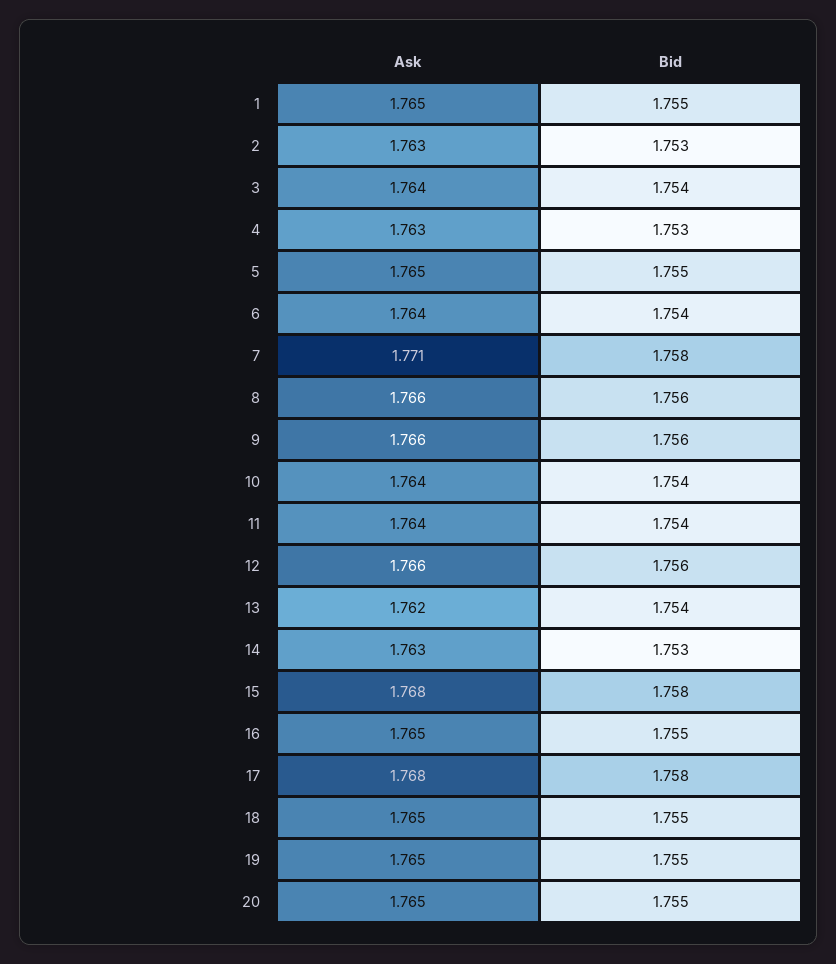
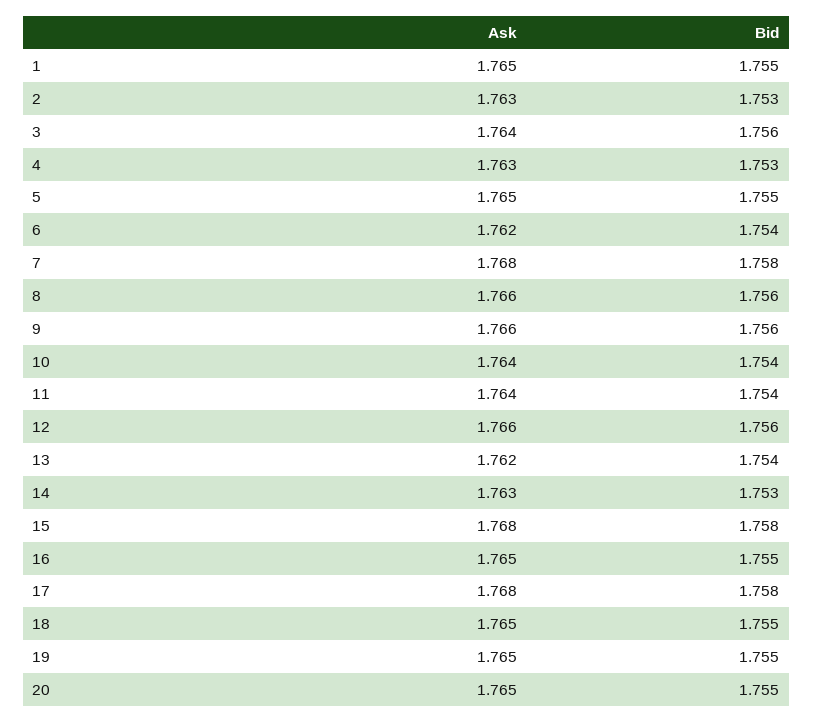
  {
    "Ask": {
      "1": 1.765,
      "2": 1.763,
      "3": 1.764,
      "4": 1.763,
      "5": 1.765,
-     "6": 1.764,
+     "6": 1.762,
-     "7": 1.771,
+     "7": 1.768,
      "8": 1.766,
      "9": 1.766,
      "10": 1.764,
      "11": 1.764,
      "12": 1.766,
      "13": 1.762,
      "14": 1.763,
      "15": 1.768,
      "16": 1.765,
      "17": 1.768,
      "18": 1.765,
      "19": 1.765,
      "20": 1.765
    },
    "Bid": {
      "1": 1.755,
      "2": 1.753,
-     "3": 1.754,
+     "3": 1.756,
      "4": 1.753,
      "5": 1.755,
      "6": 1.754,
      "7": 1.758,
      "8": 1.756,
      "9": 1.756,
      "10": 1.754,
      "11": 1.754,
      "12": 1.756,
      "13": 1.754,
      "14": 1.753,
      "15": 1.758,
      "16": 1.755,
      "17": 1.758,
      "18": 1.755,
      "19": 1.755,
      "20": 1.755
    }
  }

